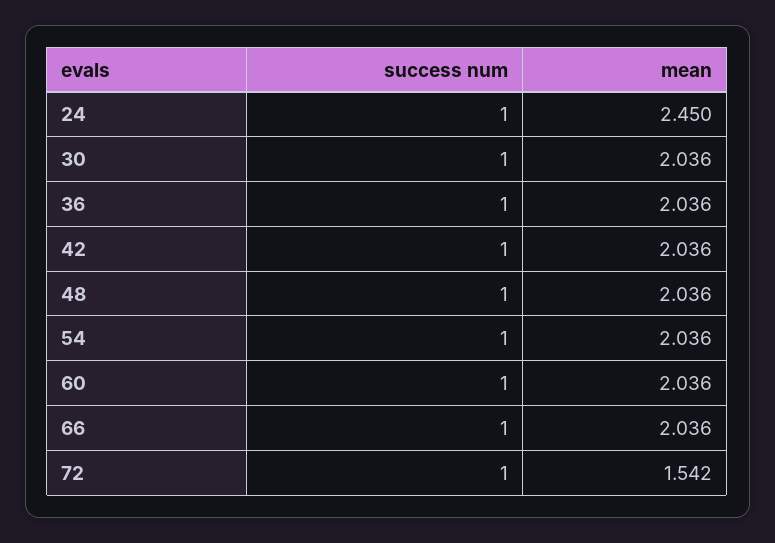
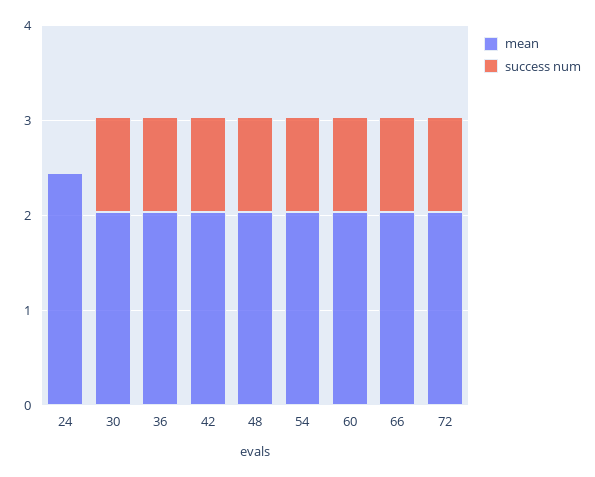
  {
    "success num": {
-     "24": 1,
+     "24": 0,
      "30": 1,
      "36": 1,
      "42": 1,
      "48": 1,
      "54": 1,
      "60": 1,
      "66": 1,
      "72": 1
    },
    "mean": {
      "24": 2.45,
      "30": 2.036,
      "36": 2.036,
      "42": 2.036,
      "48": 2.036,
      "54": 2.036,
      "60": 2.036,
      "66": 2.036,
-     "72": 1.542
+     "72": 2
    }
  }

